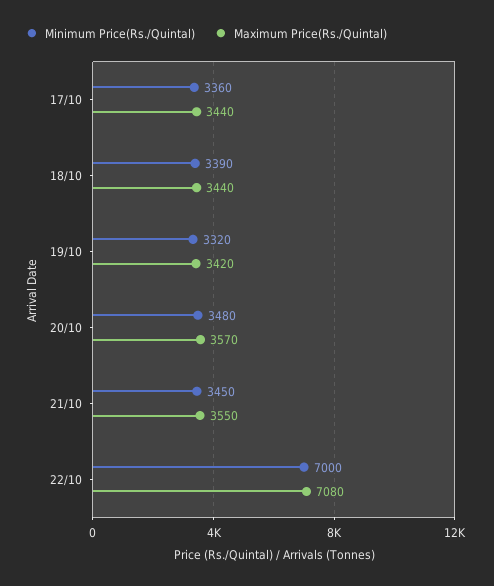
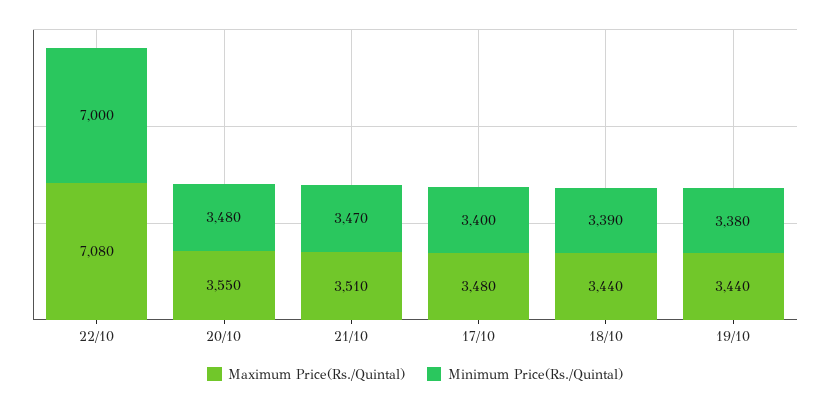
  {
    "Minimum Price(Rs./Quintal)": {
-     "17/10": 3360,
+     "17/10": 3400,
      "18/10": 3390,
-     "19/10": 3320,
+     "19/10": 3380,
      "20/10": 3480,
-     "21/10": 3450,
+     "21/10": 3470,
      "22/10": 7000
    },
    "Maximum Price(Rs./Quintal)": {
-     "17/10": 3440,
+     "17/10": 3480,
      "18/10": 3440,
-     "19/10": 3420,
+     "19/10": 3440,
-     "20/10": 3570,
+     "20/10": 3550,
-     "21/10": 3550,
+     "21/10": 3510,
      "22/10": 7080
    }
  }

